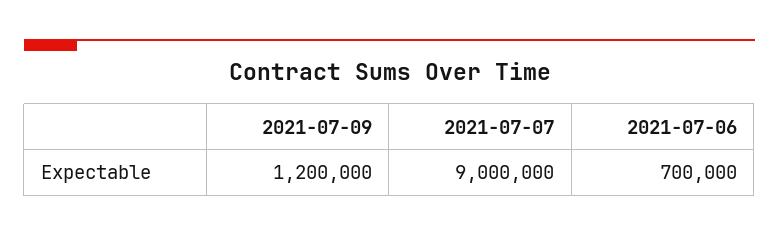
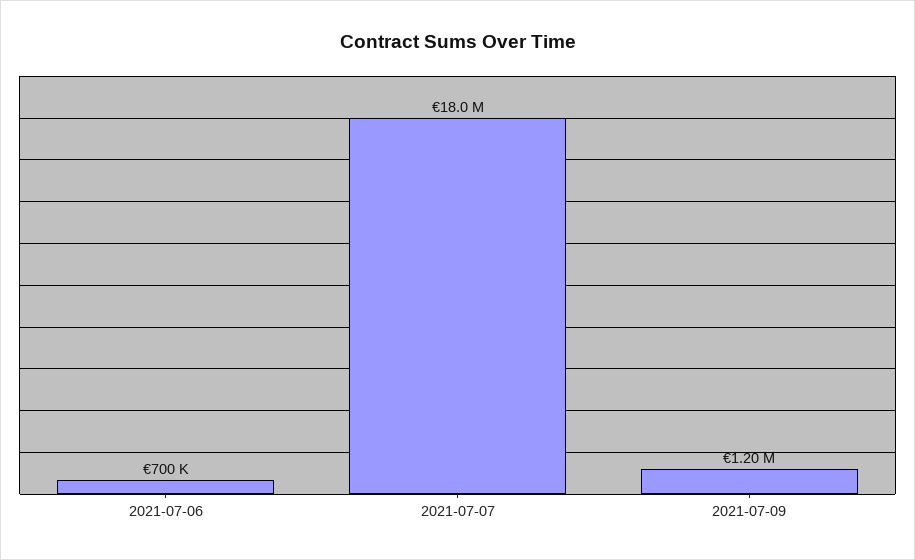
  {
    "2021-07-09": 1200000,
-   "2021-07-07": 9000000,
+   "2021-07-07": 18000000,
    "2021-07-06": 700000
  }

